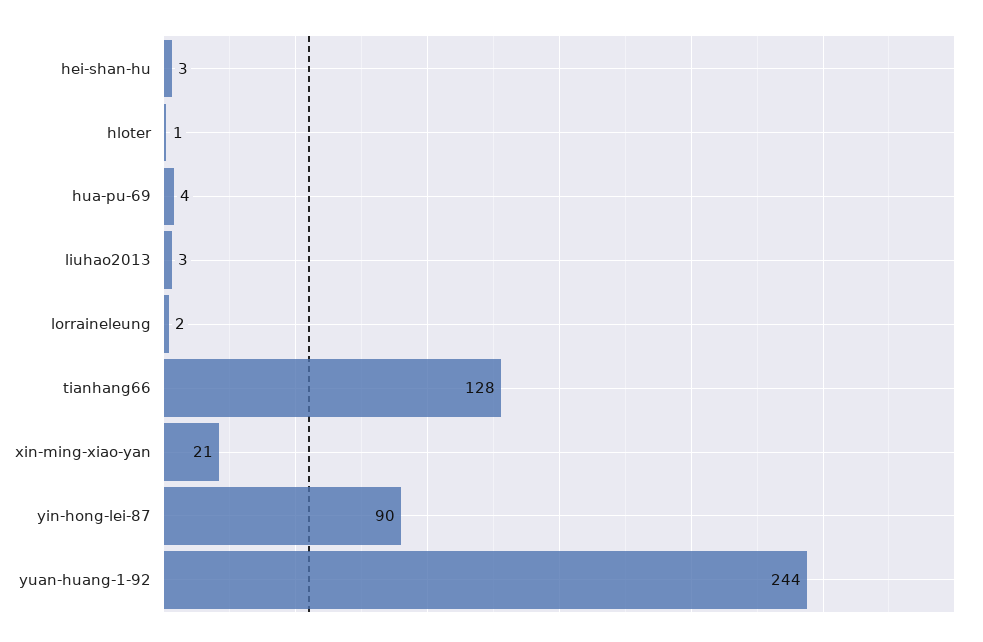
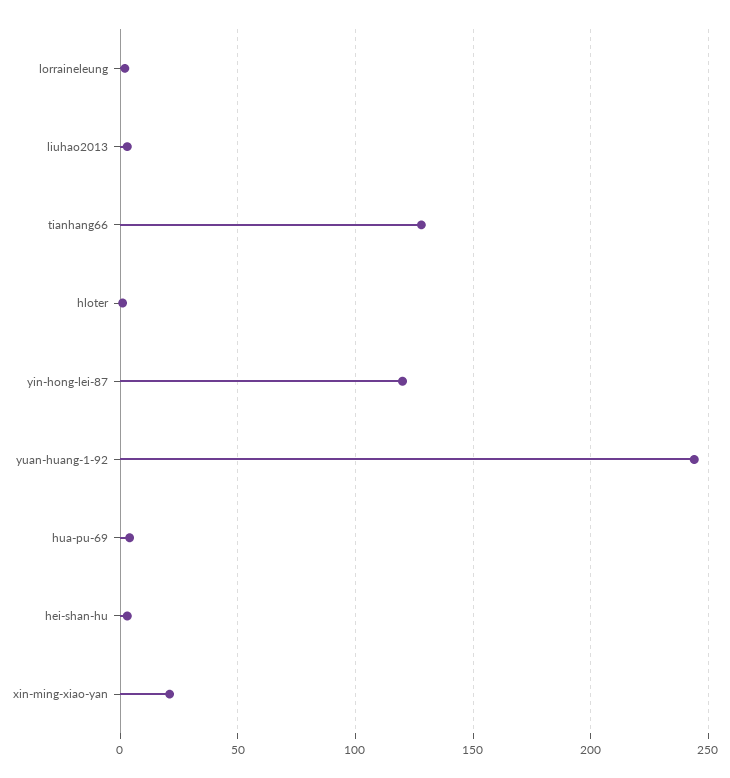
  {
    "hei-shan-hu": 3,
    "hloter": 1,
    "hua-pu-69": 4,
    "liuhao2013": 3,
    "lorraineleung": 2,
    "tianhang66": 128,
    "xin-ming-xiao-yan": 21,
-   "yin-hong-lei-87": 90,
+   "yin-hong-lei-87": 120,
    "yuan-huang-1-92": 244
  }

